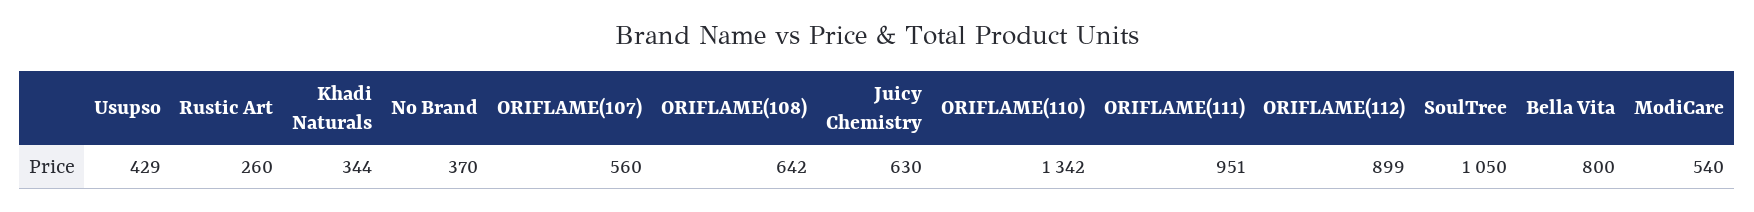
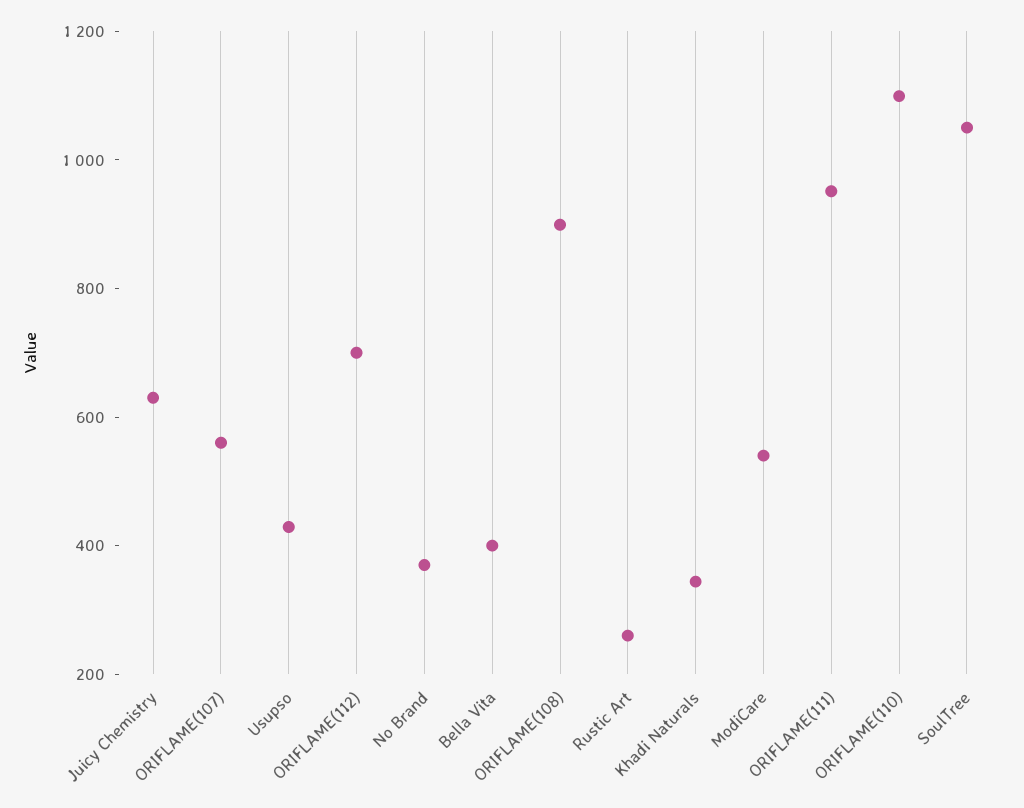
  {
    "Usupso": 429,
    "Rustic Art": 260,
    "Khadi Naturals": 344,
    "No Brand": 370,
    "ORIFLAME(107)": 560,
-   "ORIFLAME(108)": 642,
+   "ORIFLAME(108)": 900,
    "Juicy Chemistry": 630,
-   "ORIFLAME(110)": 1342,
+   "ORIFLAME(110)": 1100,
    "ORIFLAME(111)": 951,
-   "ORIFLAME(112)": 899,
+   "ORIFLAME(112)": 700,
    "SoulTree": 1050,
-   "Bella Vita": 800,
+   "Bella Vita": 400,
    "ModiCare": 540
  }

